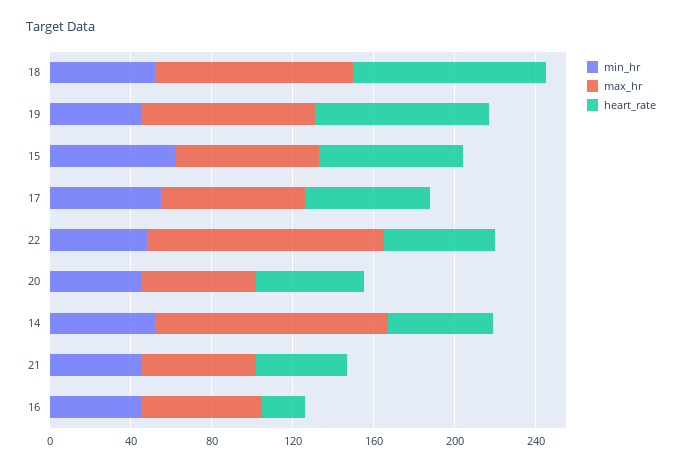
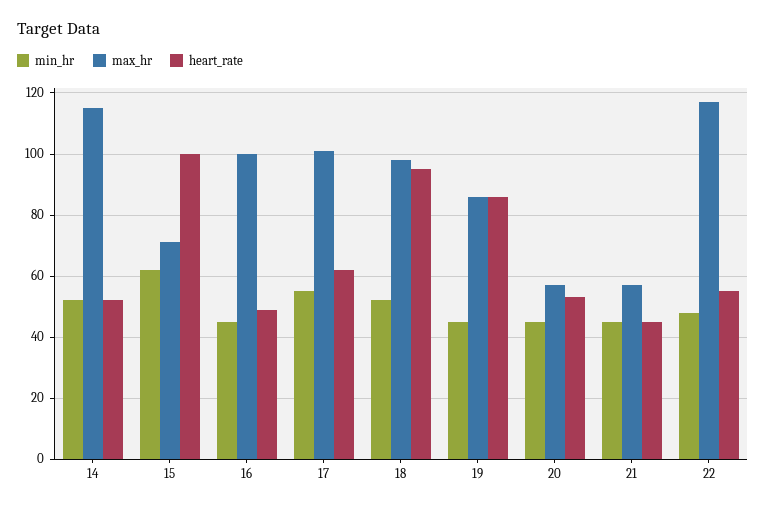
  {
    "min_hr": {
      "18": 50,
      "19": 45,
      "15": 60,
      "17": 55,
      "22": 50,
      "20": 45,
      "14": 50,
      "21": 45,
      "16": 45
    },
    "max_hr": {
      "18": 100,
      "19": 85,
      "15": 70,
-     "17": 70,
+     "17": 100,
      "22": 115,
      "20": 55,
      "14": 115,
      "21": 55,
-     "16": 60
+     "16": 100
    },
    "heart_rate": {
      "18": 95,
      "19": 85,
-     "15": 70,
+     "15": 100,
      "17": 60,
      "22": 55,
      "20": 55,
      "14": 50,
      "21": 45,
-     "16": 20
+     "16": 50
    }
  }

